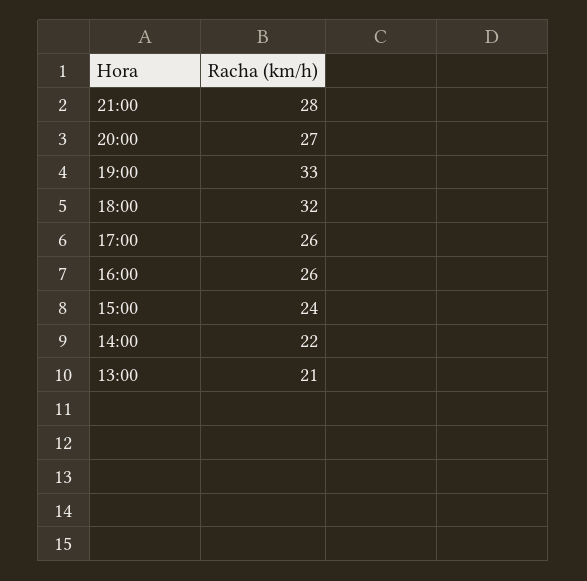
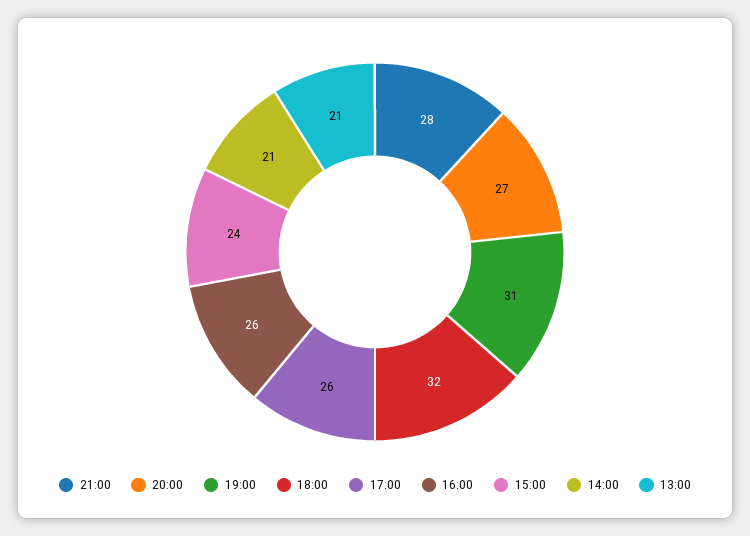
  {
    "21:00": 28,
    "20:00": 27,
-   "19:00": 33,
+   "19:00": 31,
    "18:00": 32,
    "17:00": 26,
    "16:00": 26,
    "15:00": 24,
-   "14:00": 22,
+   "14:00": 21,
    "13:00": 21
  }

